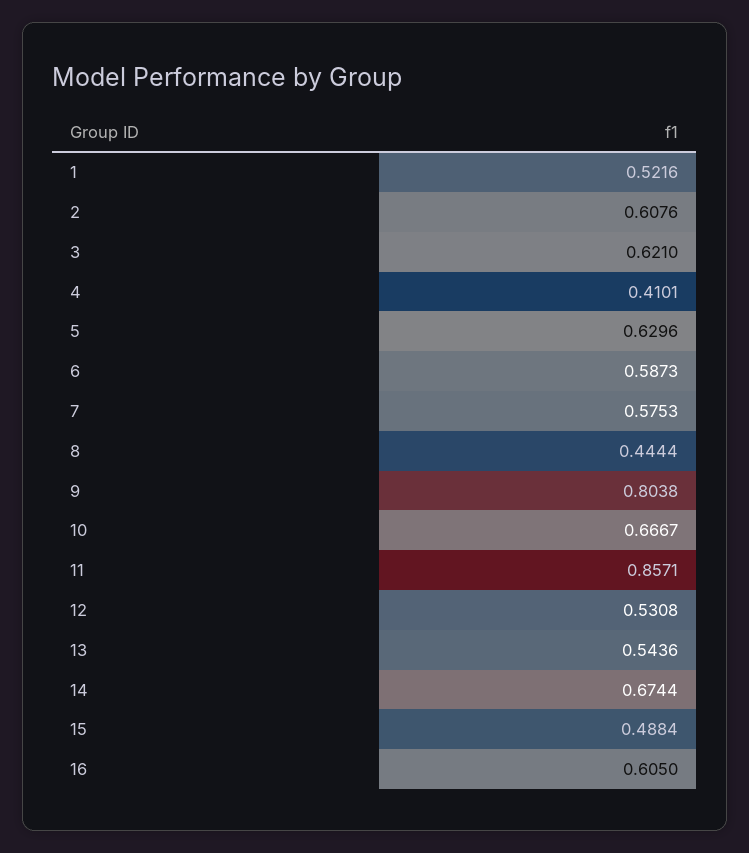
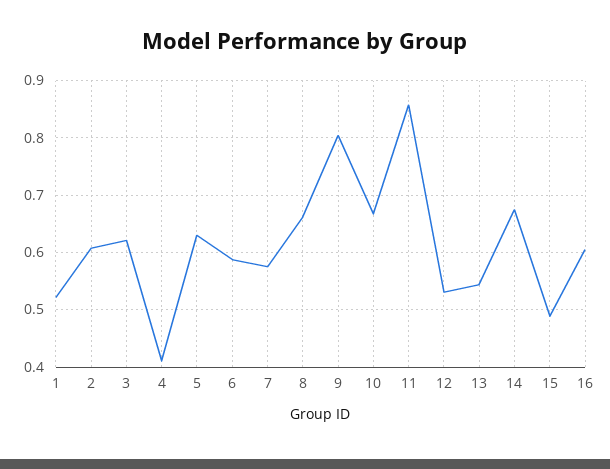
  {
    "1": 0.5216,
    "2": 0.6076,
    "3": 0.621,
    "4": 0.4101,
    "5": 0.6296,
    "6": 0.5873,
    "7": 0.5753,
-   "8": 0.4444,
+   "8": 0.66,
    "9": 0.8038,
    "10": 0.6667,
    "11": 0.8571,
    "12": 0.5308,
    "13": 0.5436,
    "14": 0.6744,
    "15": 0.4884,
    "16": 0.605
  }

